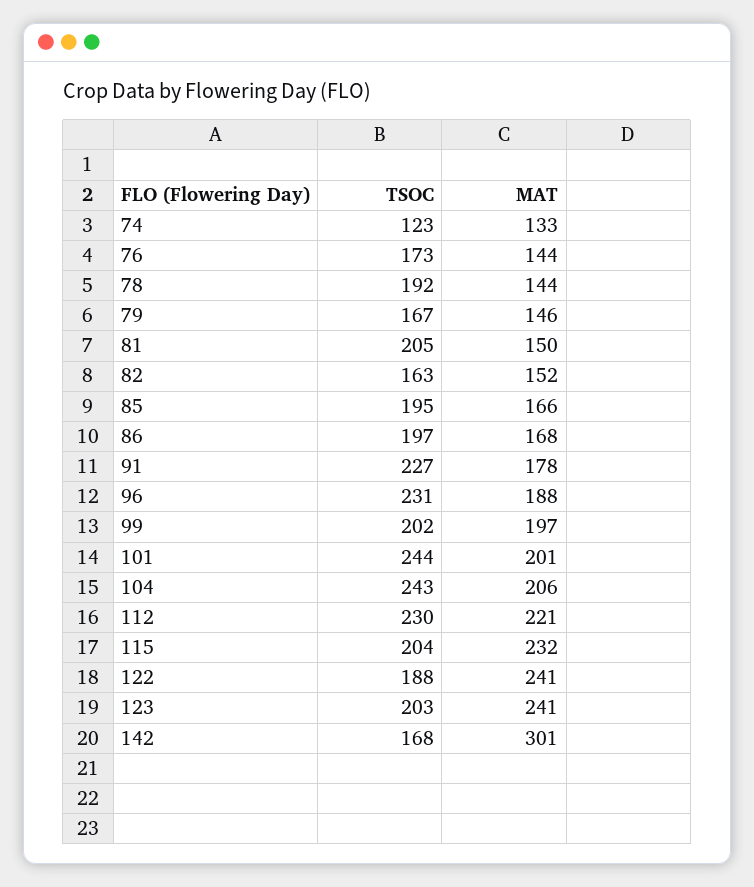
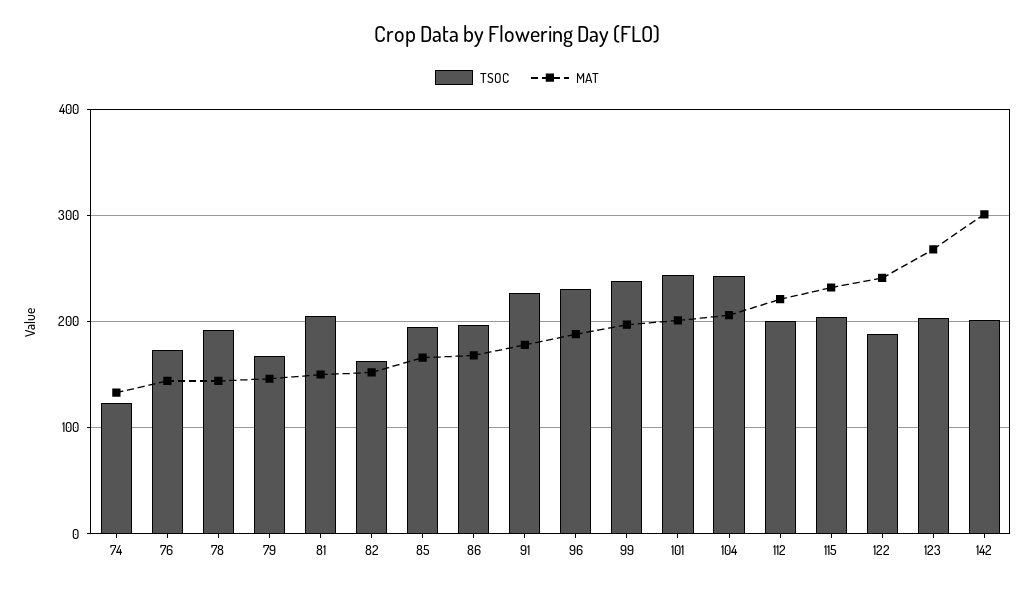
  {
    "TSOC": {
      "74": 123,
      "76": 173,
      "78": 192,
      "79": 167,
      "81": 205,
      "82": 163,
      "85": 195,
      "86": 197,
      "91": 227,
      "96": 231,
-     "99": 202,
+     "99": 240,
      "101": 244,
      "104": 243,
-     "112": 230,
+     "112": 200,
      "115": 204,
      "122": 188,
      "123": 203,
-     "142": 168
+     "142": 200
    },
    "MAT": {
      "74": 133,
      "76": 144,
      "78": 144,
      "79": 146,
      "81": 150,
      "82": 152,
      "85": 166,
      "86": 168,
      "91": 178,
      "96": 188,
      "99": 197,
      "101": 201,
      "104": 206,
      "112": 221,
      "115": 232,
      "122": 241,
-     "123": 241,
+     "123": 270,
      "142": 301
    }
  }

